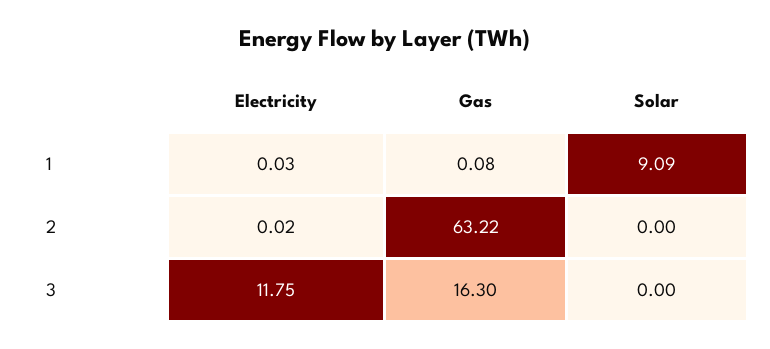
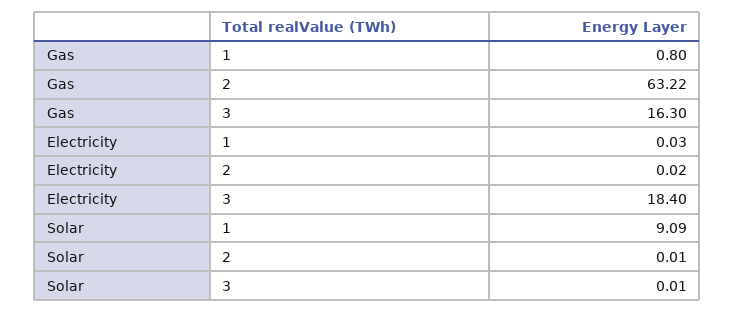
  {
    "Electricity": {
      "1": 0.03,
      "2": 0.02,
-     "3": 11.75
+     "3": 18.4
    },
    "Gas": {
-     "1": 0.08,
+     "1": 0.8,
      "2": 63.22,
      "3": 16.3
    },
    "Solar": {
      "1": 9.09,
-     "2": 0,
+     "2": 0.01,
-     "3": 0
+     "3": 0.01
    }
  }

